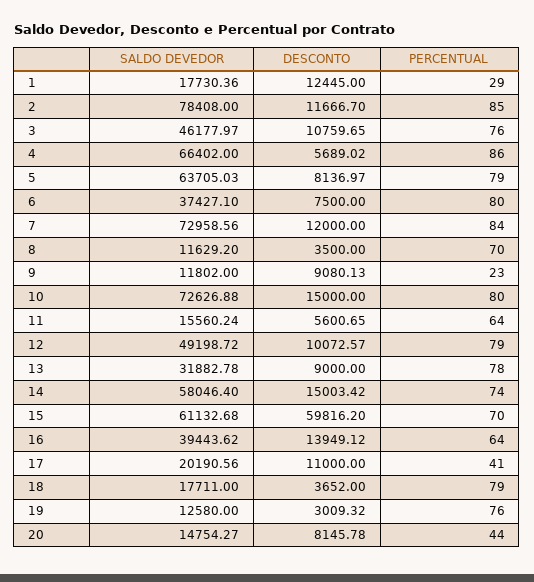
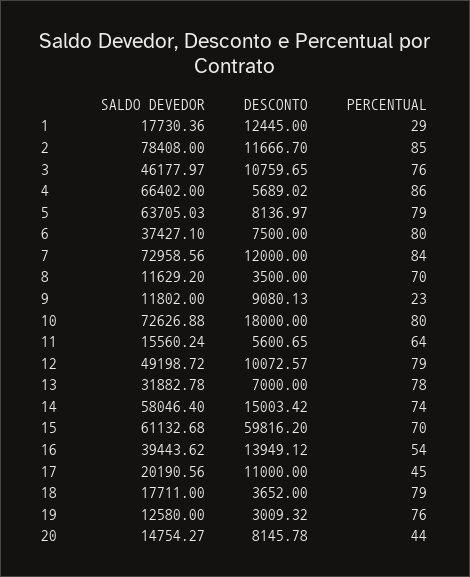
  {
    "SALDO DEVEDOR": {
      "1": 17730.36,
      "2": 78408,
      "3": 46177.97,
      "4": 66402,
      "5": 63705.03,
      "6": 37427.1,
      "7": 72958.56,
      "8": 11629.2,
      "9": 11802,
      "10": 72626.88,
      "11": 15560.24,
      "12": 49198.72,
      "13": 31882.78,
      "14": 58046.4,
      "15": 61132.68,
      "16": 39443.62,
      "17": 20190.56,
      "18": 17711,
      "19": 12580,
      "20": 14754.27
    },
    "DESCONTO": {
      "1": 12445,
      "2": 11666.7,
      "3": 10759.65,
      "4": 5689.02,
      "5": 8136.97,
      "6": 7500,
      "7": 12000,
      "8": 3500,
      "9": 9080.13,
-     "10": 15000,
+     "10": 18000,
      "11": 5600.65,
      "12": 10072.57,
-     "13": 9000,
+     "13": 7000,
      "14": 15003.42,
      "15": 59816.2,
      "16": 13949.12,
      "17": 11000,
      "18": 3652,
      "19": 3009.32,
      "20": 8145.78
    },
    "PERCENTUAL": {
      "1": 29,
      "2": 85,
      "3": 76,
      "4": 86,
      "5": 79,
      "6": 80,
      "7": 84,
      "8": 70,
      "9": 23,
      "10": 80,
      "11": 64,
      "12": 79,
      "13": 78,
      "14": 74,
      "15": 70,
-     "16": 64,
+     "16": 54,
-     "17": 41,
+     "17": 45,
      "18": 79,
      "19": 76,
      "20": 44
    }
  }

